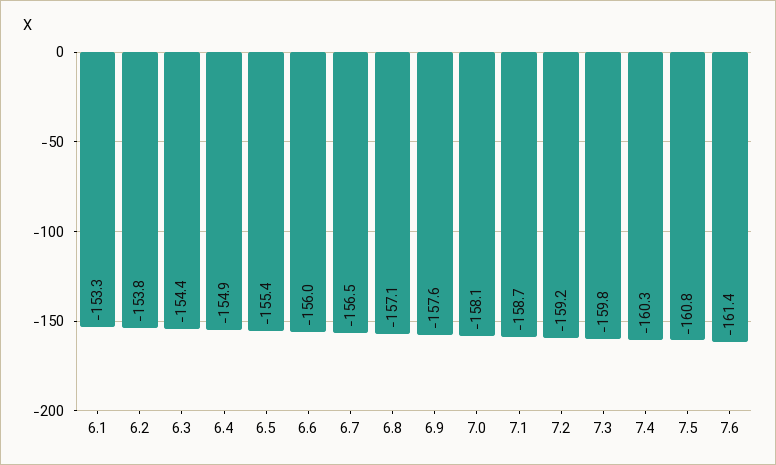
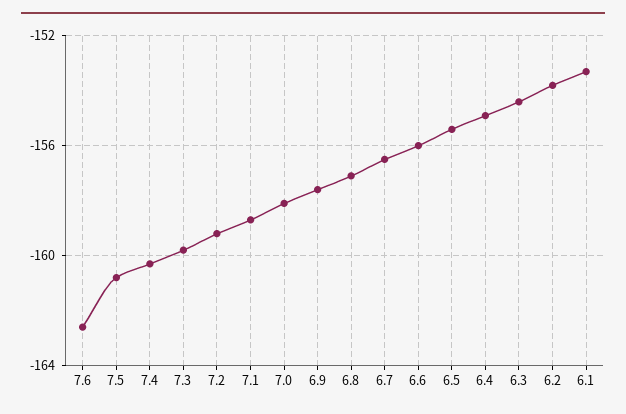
  {
    "6.1": -153.3,
    "6.2": -153.8,
    "6.3": -154.4,
    "6.4": -154.9,
    "6.5": -155.4,
    "6.6": -156,
    "6.7": -156.5,
    "6.8": -157.1,
    "6.9": -157.6,
    "7.0": -158.1,
    "7.1": -158.7,
    "7.2": -159.2,
    "7.3": -159.8,
    "7.4": -160.3,
    "7.5": -160.8,
-   "7.6": -161.4
+   "7.6": -162.5
  }

